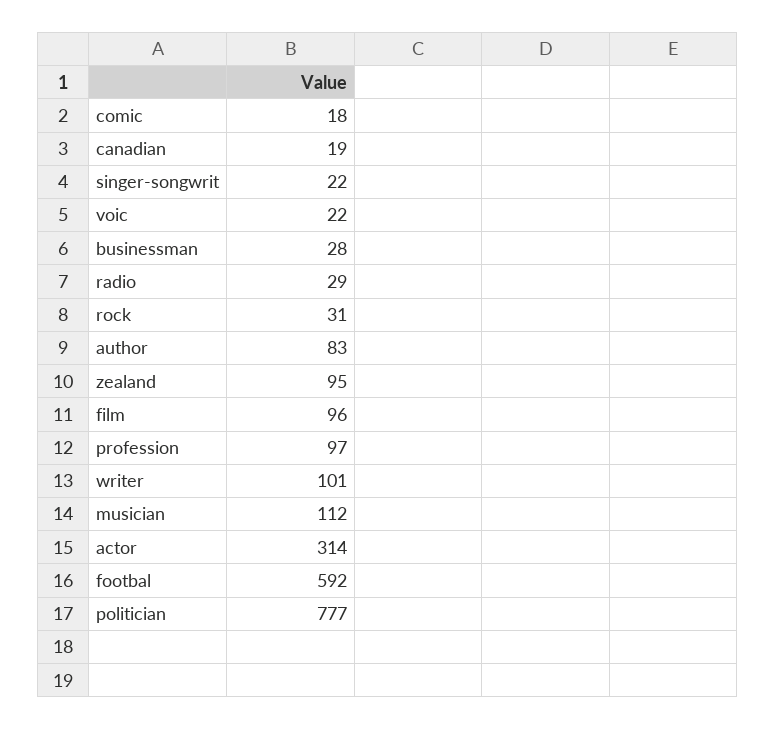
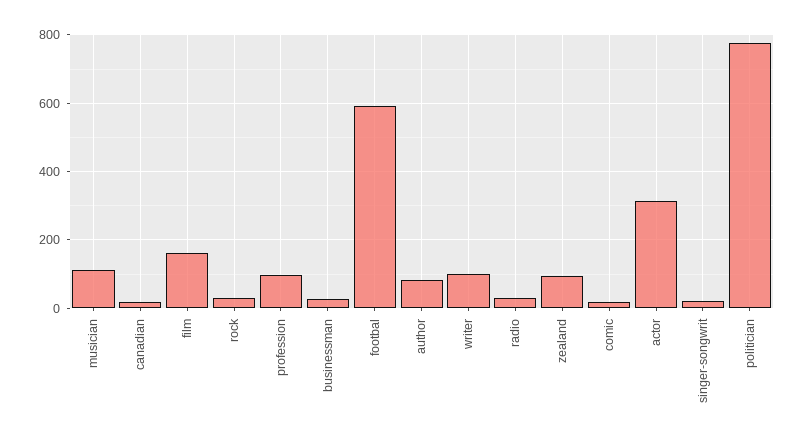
  {
    "comic": 18,
    "canadian": 19,
    "singer-songwrit": 22,
-   "voic": 22,
    "businessman": 28,
    "radio": 29,
    "rock": 31,
    "author": 83,
    "zealand": 95,
-   "film": 96,
+   "film": 160,
    "profession": 97,
    "writer": 101,
    "musician": 112,
    "actor": 314,
    "footbal": 592,
    "politician": 777
  }

